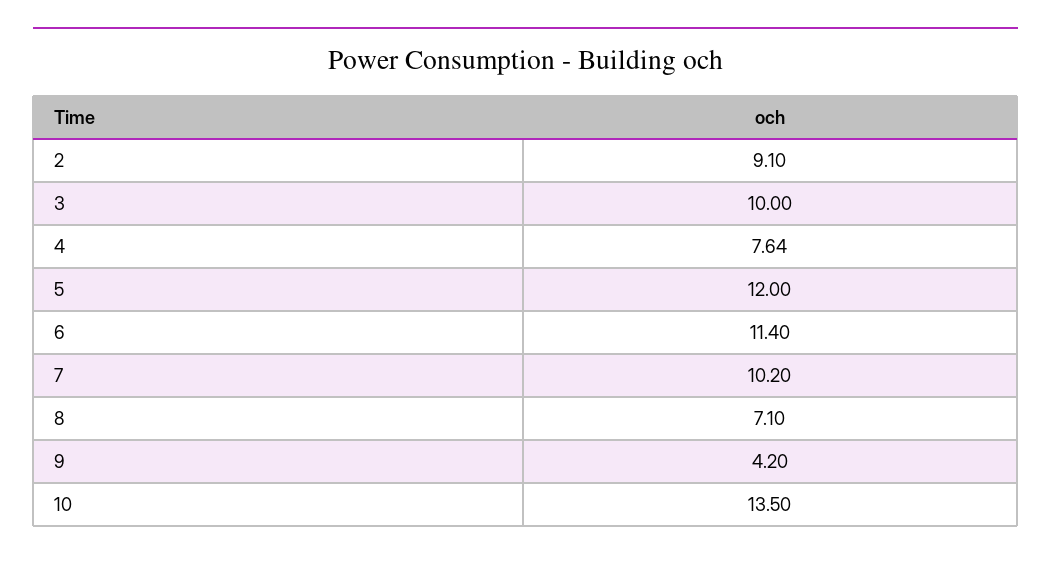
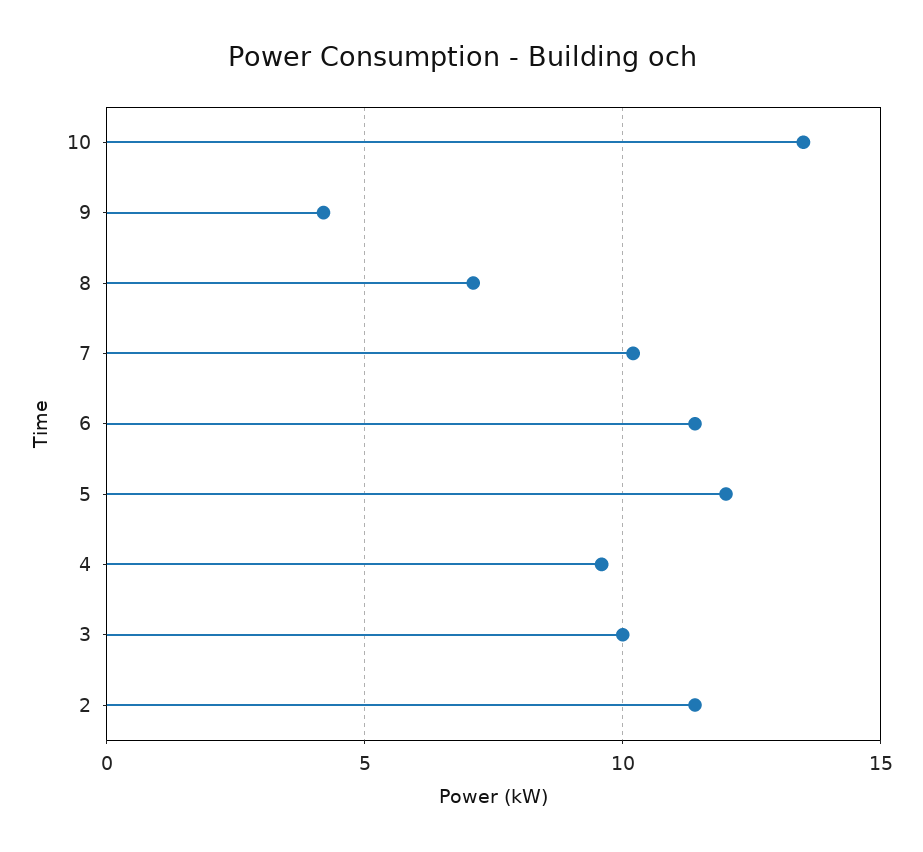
  {
-   "2": 9.1,
+   "2": 11.5,
    "3": 10,
-   "4": 7.64,
+   "4": 9.5,
    "5": 12,
    "6": 11.4,
    "7": 10.2,
    "8": 7.1,
    "9": 4.2,
    "10": 13.5
  }

